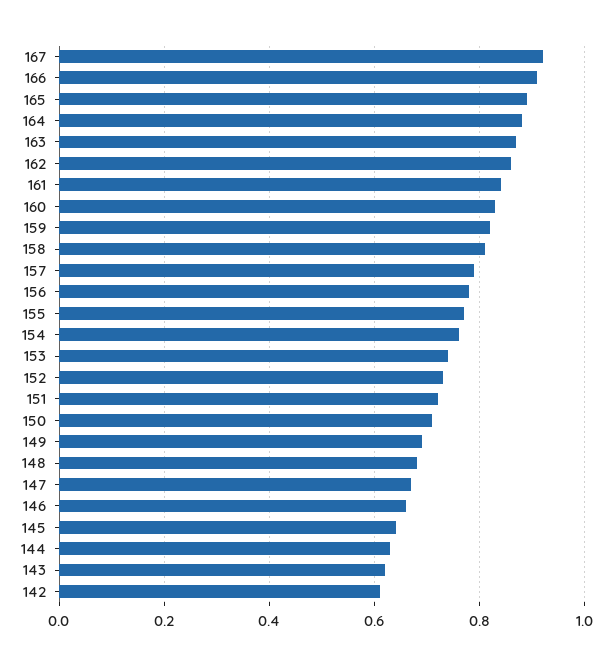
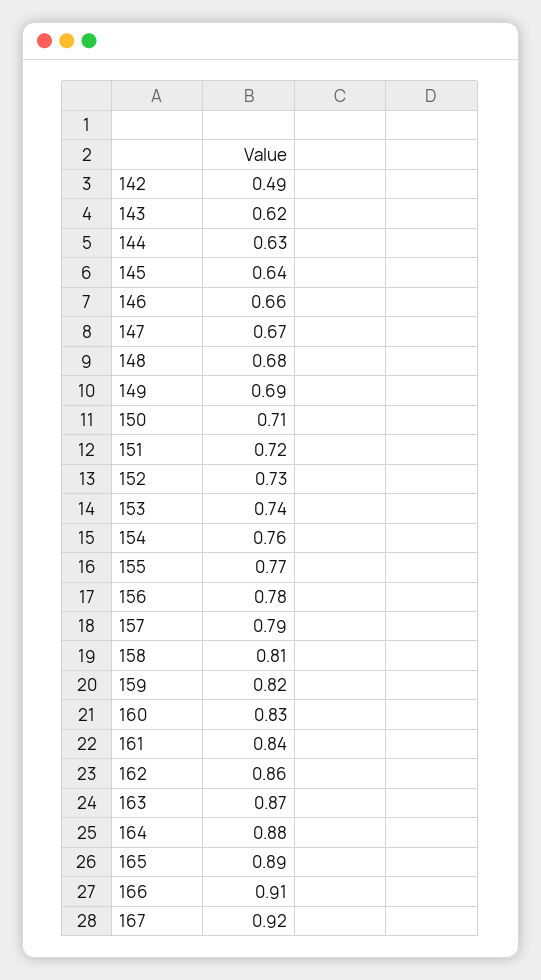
  {
    "167": 0.92,
    "166": 0.91,
    "165": 0.89,
    "164": 0.88,
    "163": 0.87,
    "162": 0.86,
    "161": 0.84,
    "160": 0.83,
    "159": 0.82,
    "158": 0.81,
    "157": 0.79,
    "156": 0.78,
    "155": 0.77,
    "154": 0.76,
    "153": 0.74,
    "152": 0.73,
    "151": 0.72,
    "150": 0.71,
    "149": 0.69,
    "148": 0.68,
    "147": 0.67,
    "146": 0.66,
    "145": 0.64,
    "144": 0.63,
    "143": 0.62,
-   "142": 0.6
+   "142": 0.49
  }

